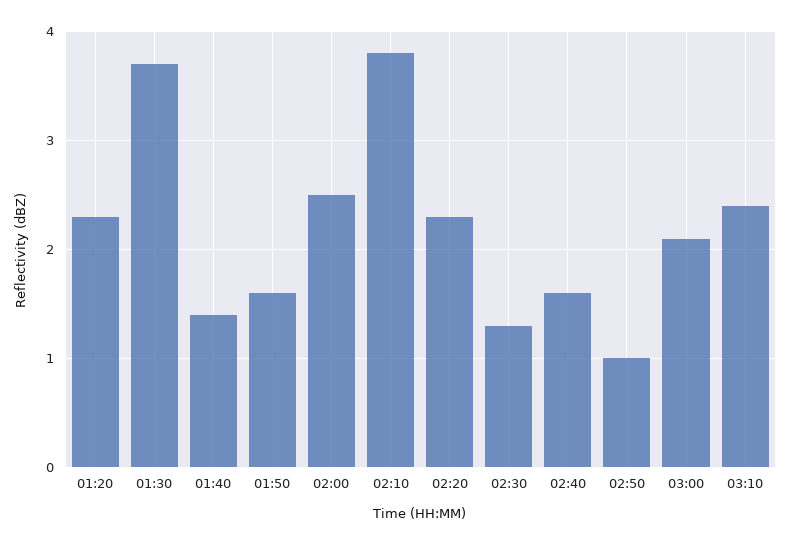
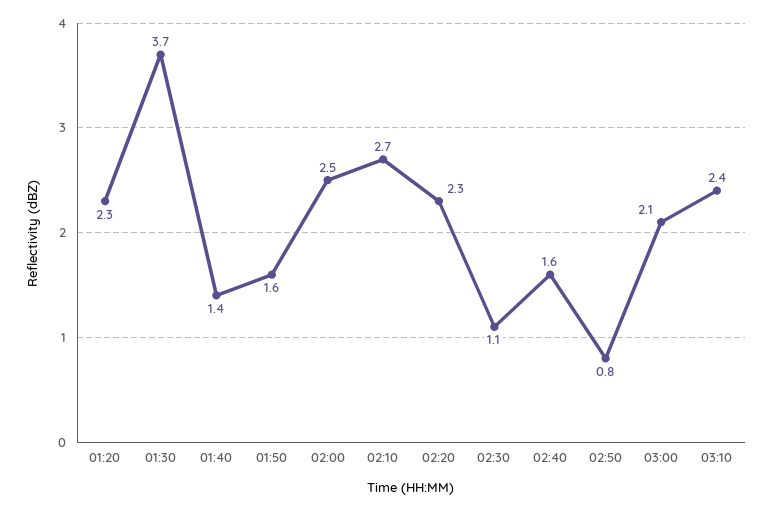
  {
    "01:20": 2.3,
    "01:30": 3.7,
    "01:40": 1.4,
    "01:50": 1.6,
    "02:00": 2.5,
-   "02:10": 3.8,
+   "02:10": 2.7,
    "02:20": 2.3,
-   "02:30": 1.3,
+   "02:30": 1.1,
    "02:40": 1.6,
-   "02:50": 1,
+   "02:50": 0.8,
    "03:00": 2.1,
    "03:10": 2.4
  }

